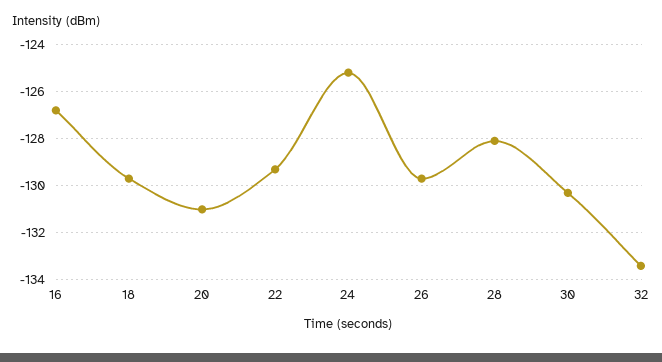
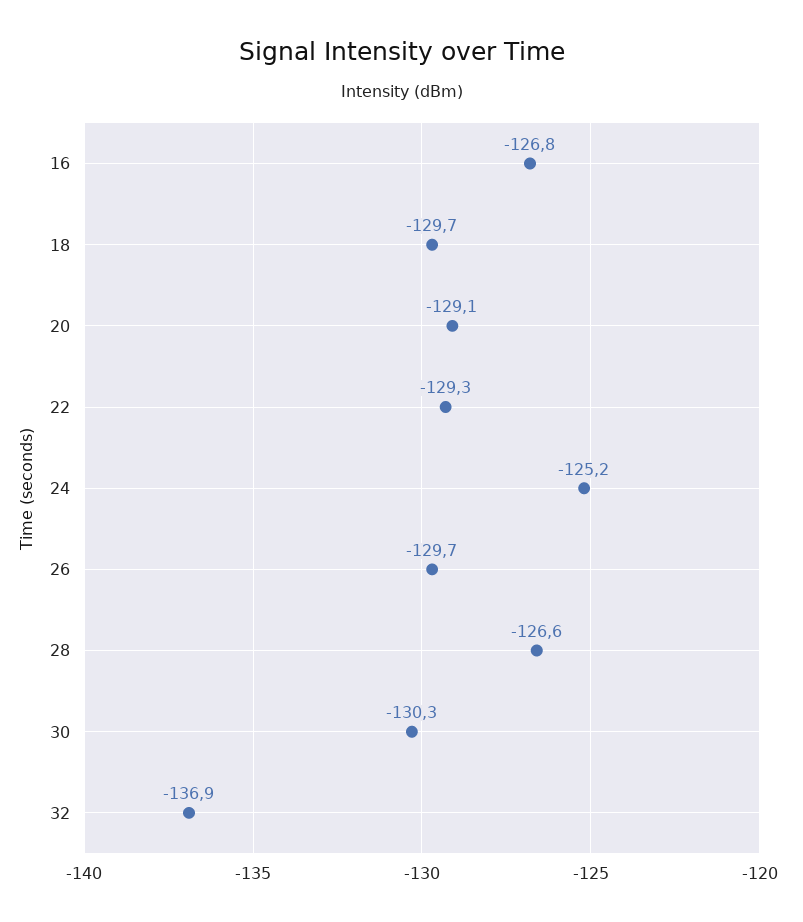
  {
    "16": -126.8,
    "18": -129.7,
-   "20": -131,
+   "20": -129.1,
    "22": -129.3,
    "24": -125.2,
    "26": -129.7,
-   "28": -128,
+   "28": -126.6,
    "30": -130.3,
-   "32": -133.5
+   "32": -136.9
  }

